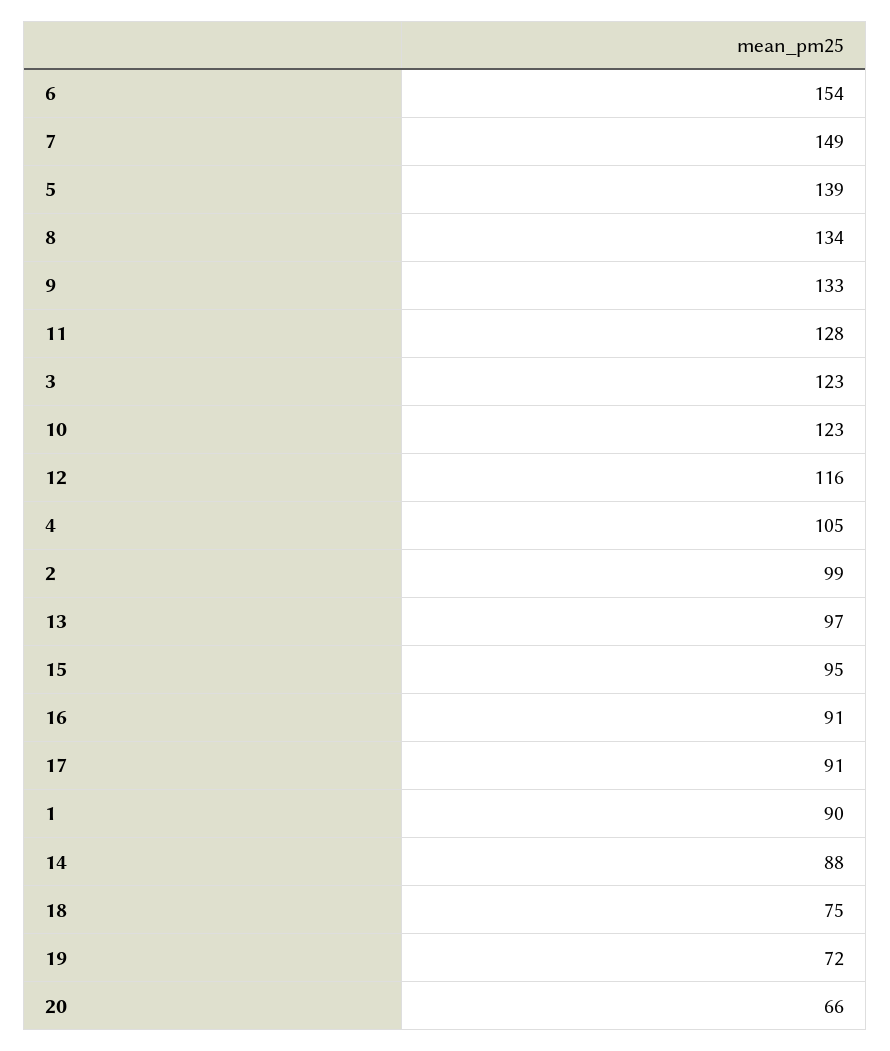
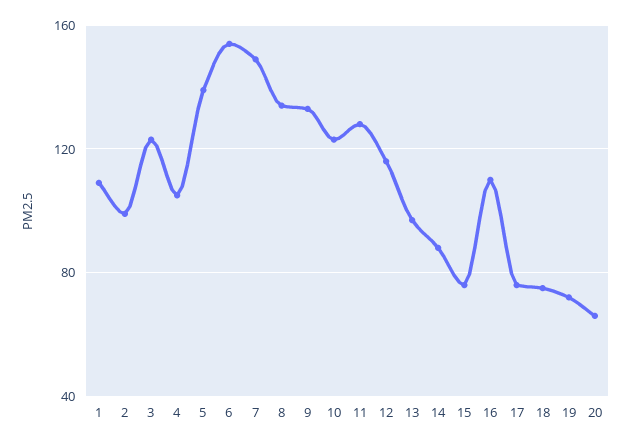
  {
    "6": 154,
    "7": 149,
    "5": 139,
    "8": 134,
    "9": 133,
    "11": 128,
    "3": 123,
    "10": 123,
    "12": 116,
    "4": 105,
    "2": 99,
    "13": 97,
-   "15": 95,
+   "15": 75,
-   "16": 91,
+   "16": 110,
-   "17": 91,
+   "17": 75,
-   "1": 90,
+   "1": 110,
    "14": 88,
    "18": 75,
    "19": 72,
    "20": 66
  }

